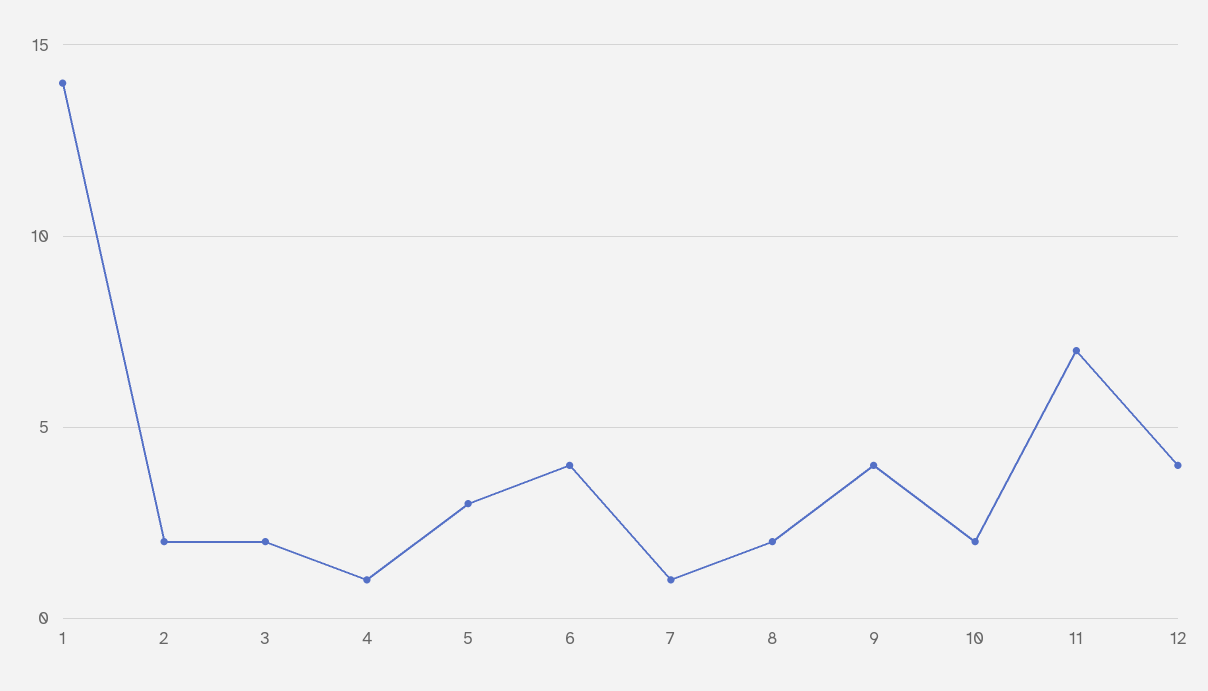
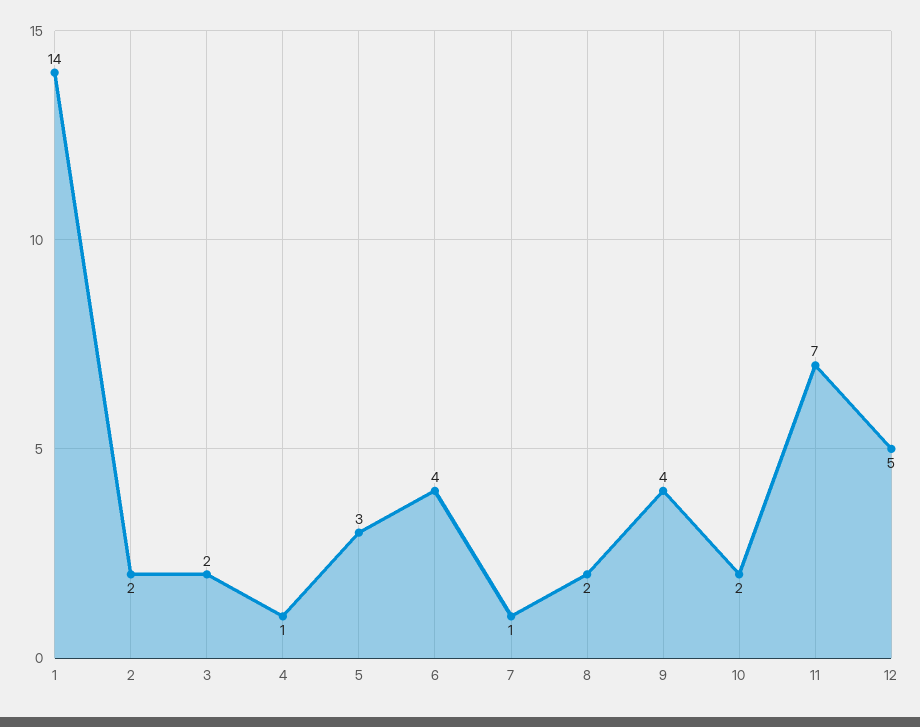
  {
    "1": 14,
    "2": 2,
    "3": 2,
    "4": 1,
    "5": 3,
    "6": 4,
    "7": 1,
    "8": 2,
    "9": 4,
    "10": 2,
    "11": 7,
-   "12": 4
+   "12": 5
  }

